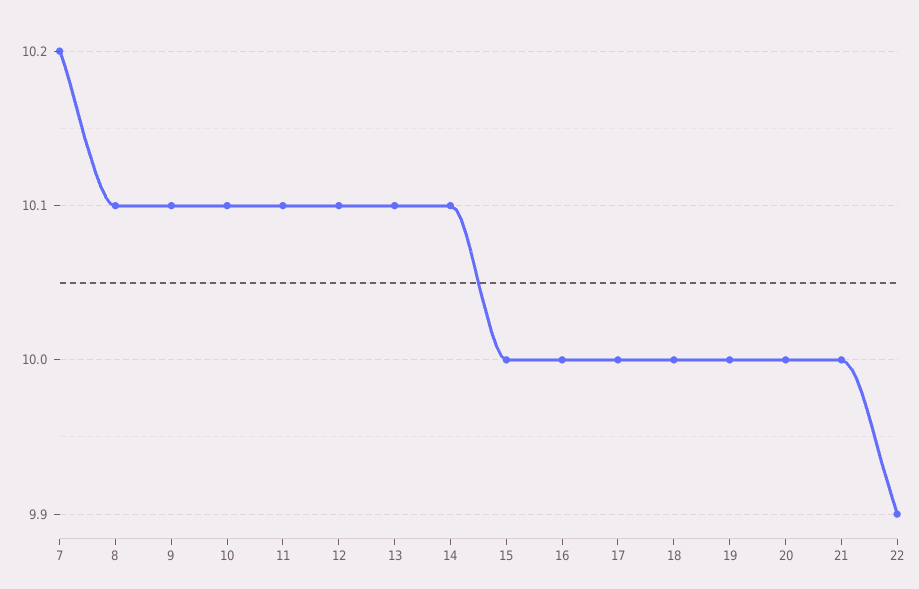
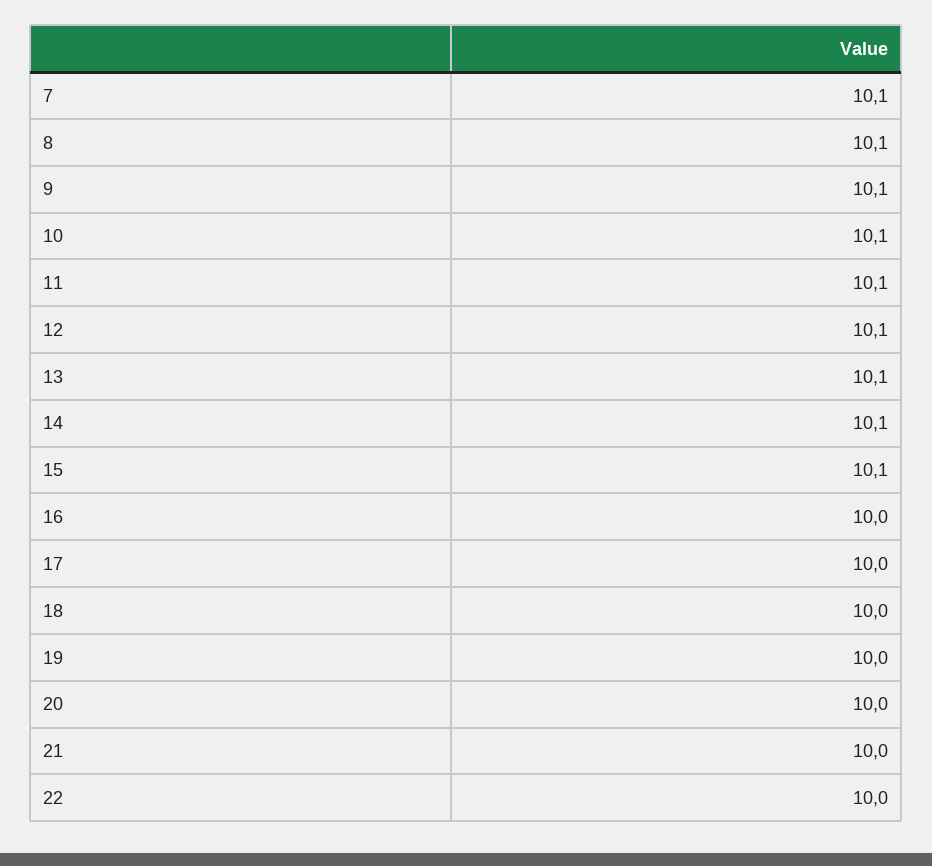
  {
-   "7": 10.2,
+   "7": 10.1,
    "8": 10.1,
    "9": 10.1,
    "10": 10.1,
    "11": 10.1,
    "12": 10.1,
    "13": 10.1,
    "14": 10.1,
-   "15": 10,
+   "15": 10.1,
    "16": 10,
    "17": 10,
    "18": 10,
    "19": 10,
    "20": 10,
    "21": 10,
-   "22": 9.9
+   "22": 10
  }

